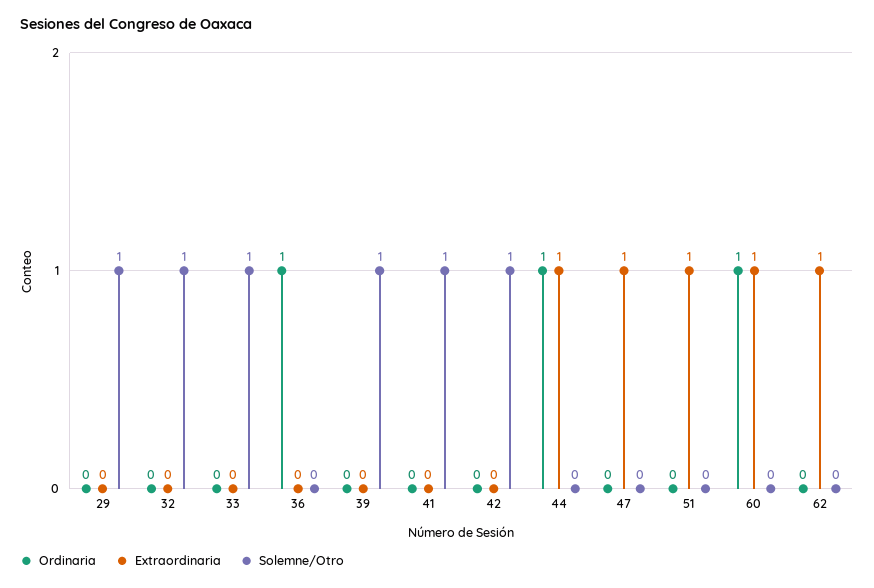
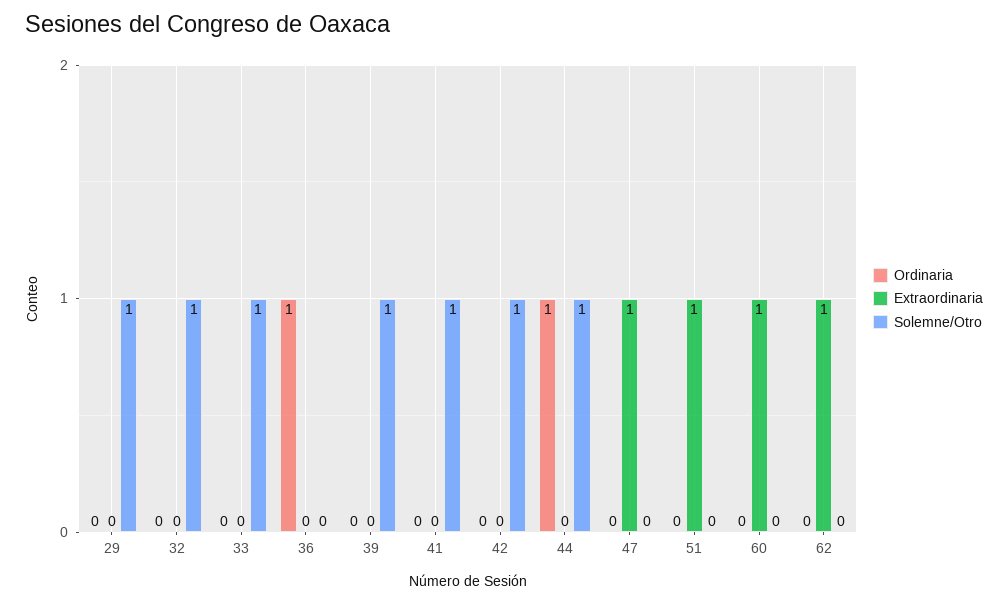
  {
    "Ordinaria": {
      "29": 0,
      "32": 0,
      "33": 0,
      "36": 1,
      "39": 0,
      "41": 0,
      "42": 0,
      "44": 1,
      "47": 0,
      "51": 0,
-     "60": 1,
+     "60": 0,
      "62": 0
    },
    "Extraordinaria": {
      "29": 0,
      "32": 0,
      "33": 0,
      "36": 0,
      "39": 0,
      "41": 0,
      "42": 0,
-     "44": 1,
+     "44": 0,
      "47": 1,
      "51": 1,
      "60": 1,
      "62": 1
    },
    "Solemne/Otro": {
      "29": 1,
      "32": 1,
      "33": 1,
      "36": 0,
      "39": 1,
      "41": 1,
      "42": 1,
-     "44": 0,
+     "44": 1,
      "47": 0,
      "51": 0,
      "60": 0,
      "62": 0
    }
  }

